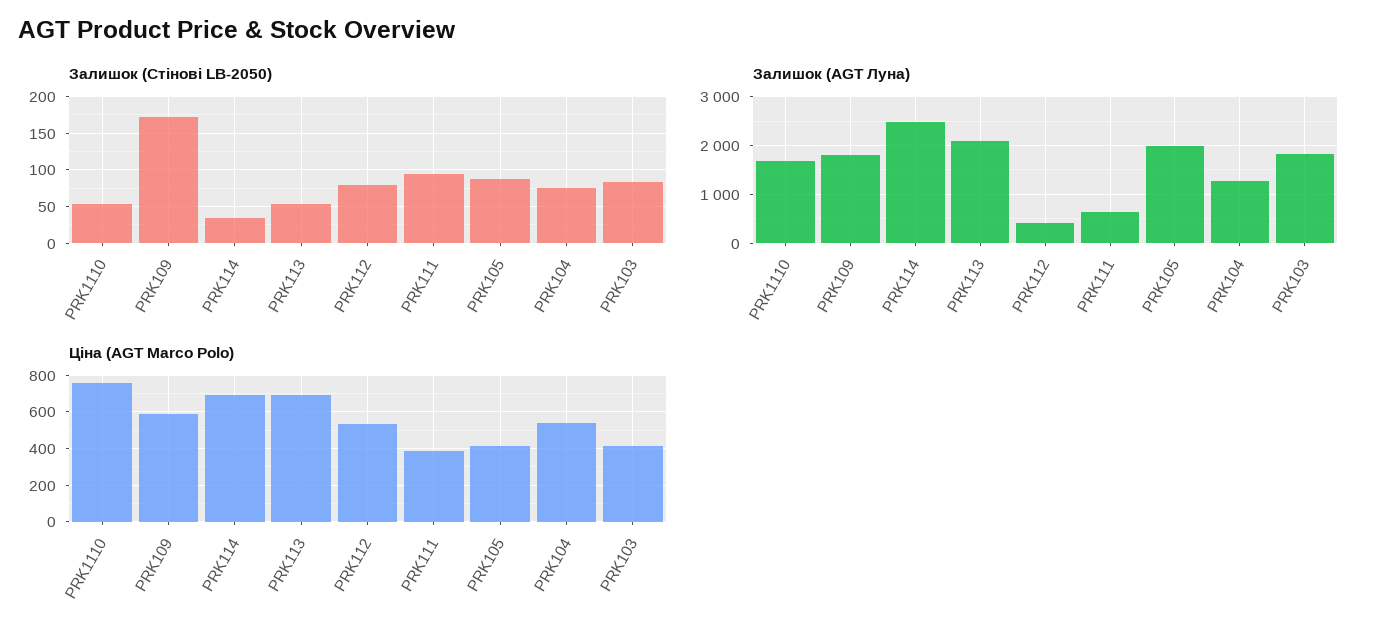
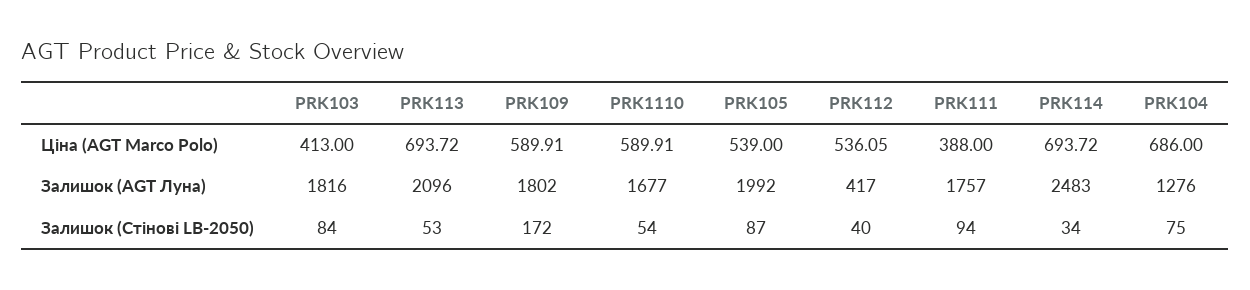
  {
    "Залишок (Стінові LB-2050)": {
      "PRK1110": 54,
      "PRK109": 172,
      "PRK114": 34,
      "PRK113": 53,
-     "PRK112": 80,
+     "PRK112": 40,
      "PRK111": 94,
      "PRK105": 87,
      "PRK104": 75,
      "PRK103": 84
    },
    "Залишок (AGT Луна)": {
      "PRK1110": 1677,
      "PRK109": 1802,
      "PRK114": 2483,
      "PRK113": 2096,
      "PRK112": 417,
-     "PRK111": 600,
+     "PRK111": 1757,
      "PRK105": 1992,
      "PRK104": 1276,
      "PRK103": 1816
    },
    "Ціна (AGT Marco Polo)": {
-     "PRK1110": 750,
+     "PRK1110": 589.91,
      "PRK109": 589.91,
      "PRK114": 693.72,
      "PRK113": 693.72,
      "PRK112": 536.05,
      "PRK111": 388,
-     "PRK105": 400,
+     "PRK105": 539,
-     "PRK104": 550,
+     "PRK104": 686,
      "PRK103": 413
    }
  }

